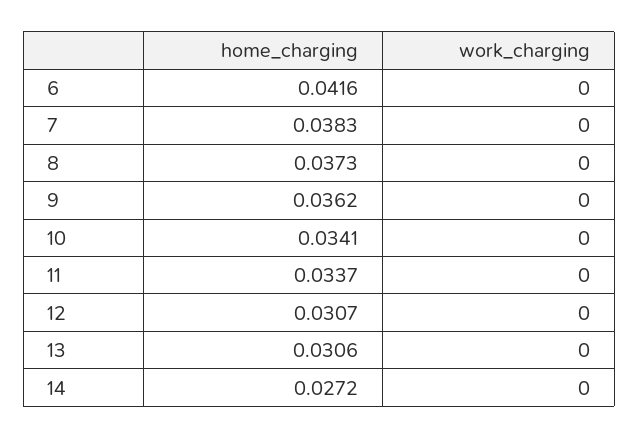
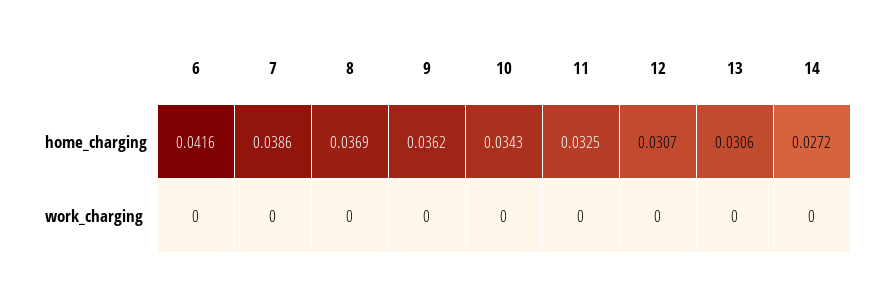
  {
    "home_charging": {
      "6": 0.0416,
-     "7": 0.0383,
+     "7": 0.0386,
-     "8": 0.0373,
+     "8": 0.0369,
      "9": 0.0362,
-     "10": 0.0341,
+     "10": 0.0343,
-     "11": 0.0337,
+     "11": 0.0325,
      "12": 0.0307,
      "13": 0.0306,
      "14": 0.0272
    },
    "work_charging": {
      "6": 0,
      "7": 0,
      "8": 0,
      "9": 0,
      "10": 0,
      "11": 0,
      "12": 0,
      "13": 0,
      "14": 0
    }
  }

